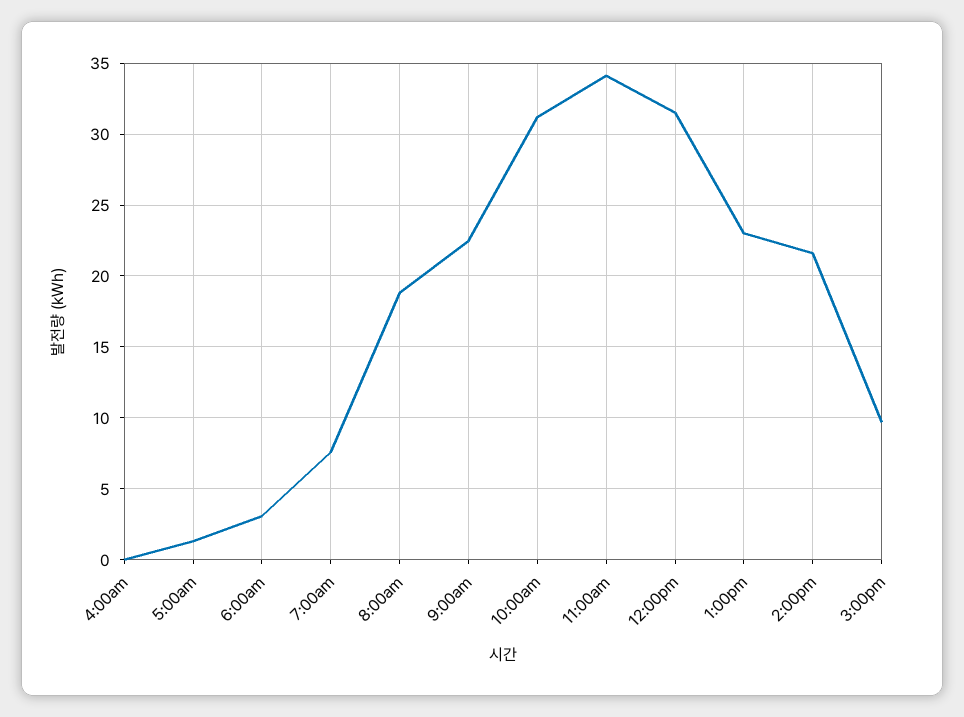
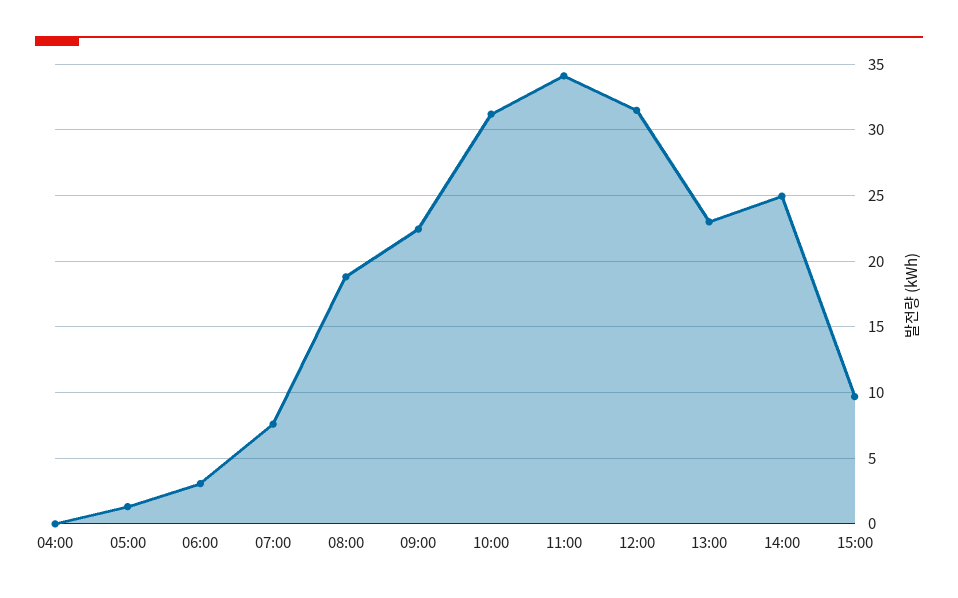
  {
    "4:00am": 0,
    "5:00am": 1.5,
    "6:00am": 3,
    "7:00am": 7.5,
    "8:00am": 19,
    "9:00am": 22.5,
    "10:00am": 31,
    "11:00am": 34,
    "12:00pm": 31.5,
    "1:00pm": 23,
-   "2:00pm": 21.5,
+   "2:00pm": 25,
    "3:00pm": 9.5
  }

